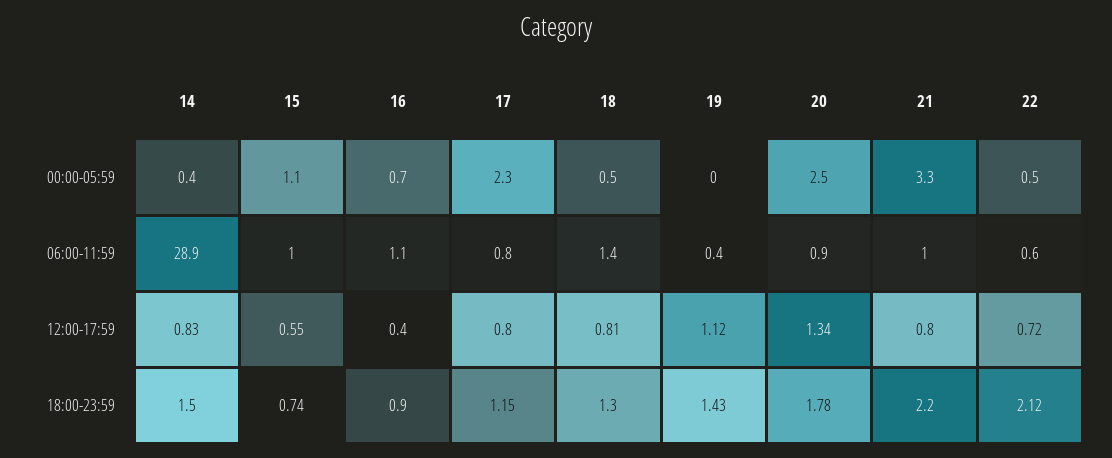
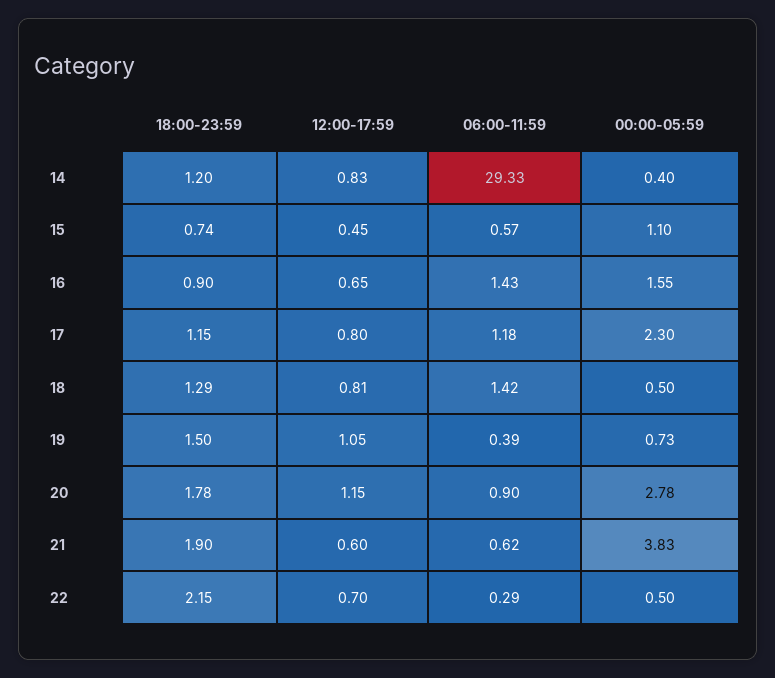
  {
    "14": {
      "00:00-05:59": 0.4,
-     "06:00-11:59": 28.9,
+     "06:00-11:59": 29.33,
      "12:00-17:59": 0.83,
-     "18:00-23:59": 1.5
+     "18:00-23:59": 1.2
    },
    "15": {
      "00:00-05:59": 1.1,
-     "06:00-11:59": 1,
+     "06:00-11:59": 0.57,
-     "12:00-17:59": 0.55,
+     "12:00-17:59": 0.45,
      "18:00-23:59": 0.74
    },
    "16": {
-     "00:00-05:59": 0.7,
+     "00:00-05:59": 1.55,
-     "06:00-11:59": 1.1,
+     "06:00-11:59": 1.43,
-     "12:00-17:59": 0.4,
+     "12:00-17:59": 0.65,
      "18:00-23:59": 0.9
    },
    "17": {
      "00:00-05:59": 2.3,
-     "06:00-11:59": 0.8,
+     "06:00-11:59": 1.18,
      "12:00-17:59": 0.8,
      "18:00-23:59": 1.15
    },
    "18": {
      "00:00-05:59": 0.5,
      "06:00-11:59": 1.42,
      "12:00-17:59": 0.81,
-     "18:00-23:59": 1.3
+     "18:00-23:59": 1.29
    },
    "19": {
-     "00:00-05:59": 0,
+     "00:00-05:59": 0.73,
      "06:00-11:59": 0.39,
-     "12:00-17:59": 1.12,
+     "12:00-17:59": 1.05,
-     "18:00-23:59": 1.43
+     "18:00-23:59": 1.5
    },
    "20": {
-     "00:00-05:59": 2.5,
+     "00:00-05:59": 2.78,
      "06:00-11:59": 0.9,
-     "12:00-17:59": 1.34,
+     "12:00-17:59": 1.15,
      "18:00-23:59": 1.78
    },
    "21": {
-     "00:00-05:59": 3.3,
+     "00:00-05:59": 3.83,
-     "06:00-11:59": 1,
+     "06:00-11:59": 0.62,
-     "12:00-17:59": 0.8,
+     "12:00-17:59": 0.6,
-     "18:00-23:59": 2.2
+     "18:00-23:59": 1.9
    },
    "22": {
      "00:00-05:59": 0.5,
-     "06:00-11:59": 0.6,
+     "06:00-11:59": 0.29,
-     "12:00-17:59": 0.72,
+     "12:00-17:59": 0.7,
-     "18:00-23:59": 2.12
+     "18:00-23:59": 2.15
    }
  }

